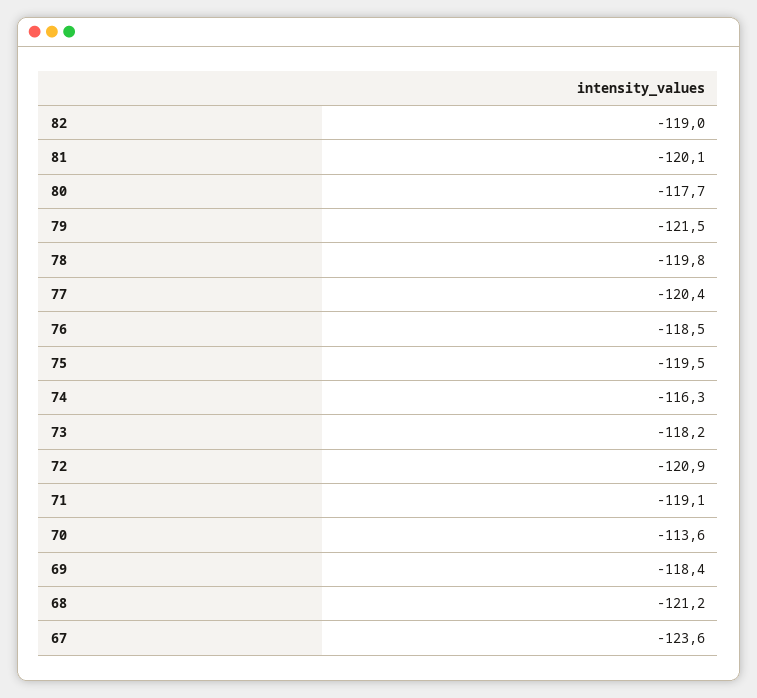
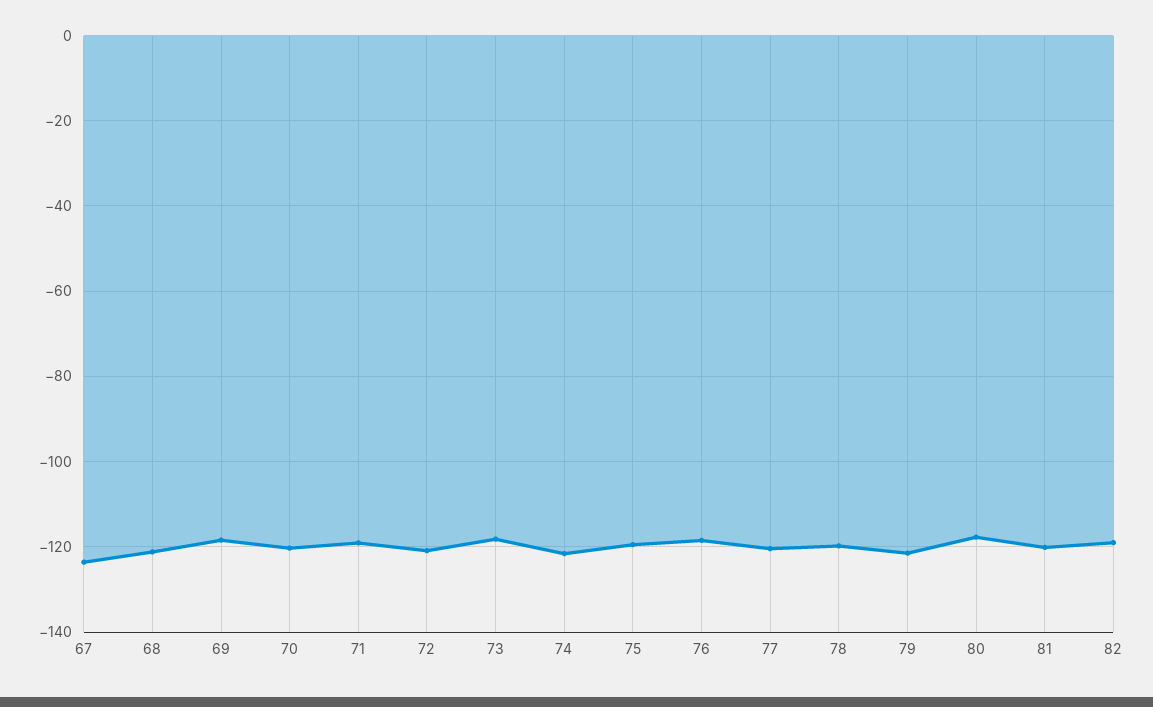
  {
    "82": -119,
    "81": -120.1,
    "80": -117.7,
    "79": -121.5,
    "78": -119.8,
    "77": -120.4,
    "76": -118.5,
    "75": -119.5,
-   "74": -116.3,
+   "74": -122,
    "73": -118.2,
    "72": -120.9,
    "71": -119.1,
-   "70": -113.6,
+   "70": -120,
    "69": -118.4,
    "68": -121.2,
    "67": -123.6
  }

